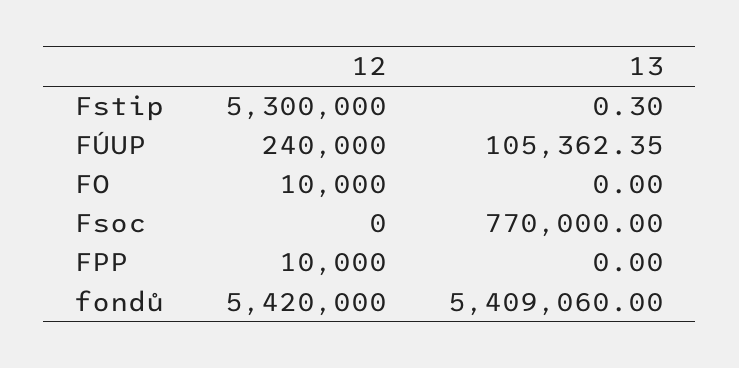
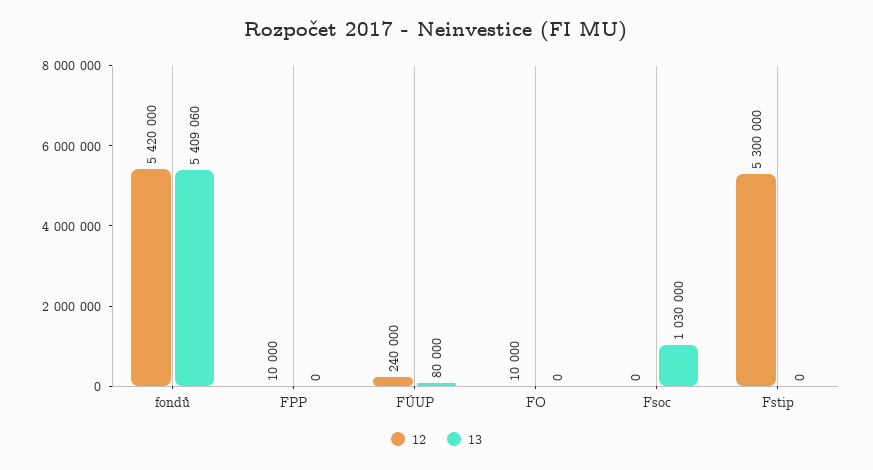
  {
    "12": {
      "Fstip": 5300000,
      "FÚUP": 240000,
      "FO": 10000,
      "Fsoc": 0,
      "FPP": 10000,
      "fondů": 5420000
    },
    "13": {
-     "Fstip": 0.3,
+     "Fstip": 0,
-     "FÚUP": 105362.35,
+     "FÚUP": 80000,
      "FO": 0,
-     "Fsoc": 770000,
+     "Fsoc": 1030000,
      "FPP": 0,
      "fondů": 5409060
    }
  }

